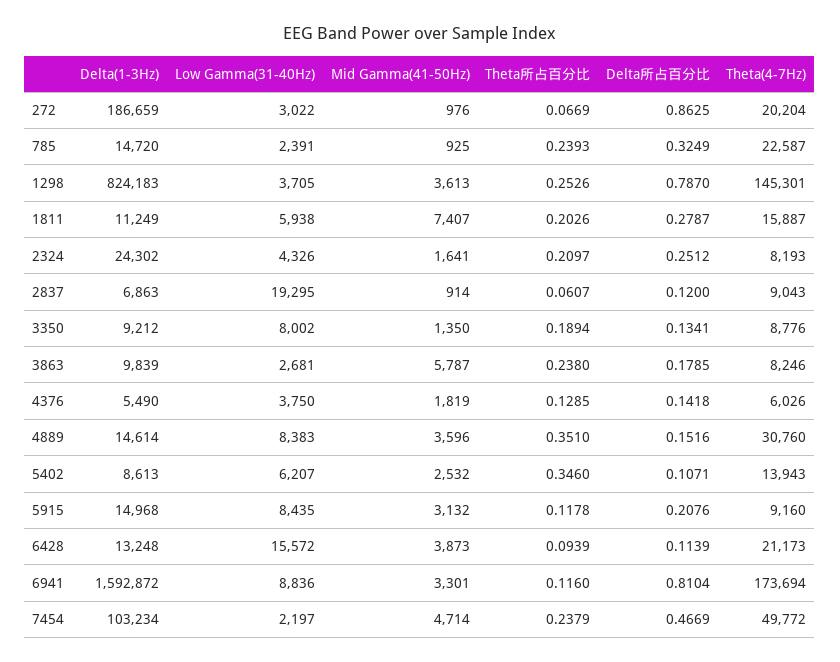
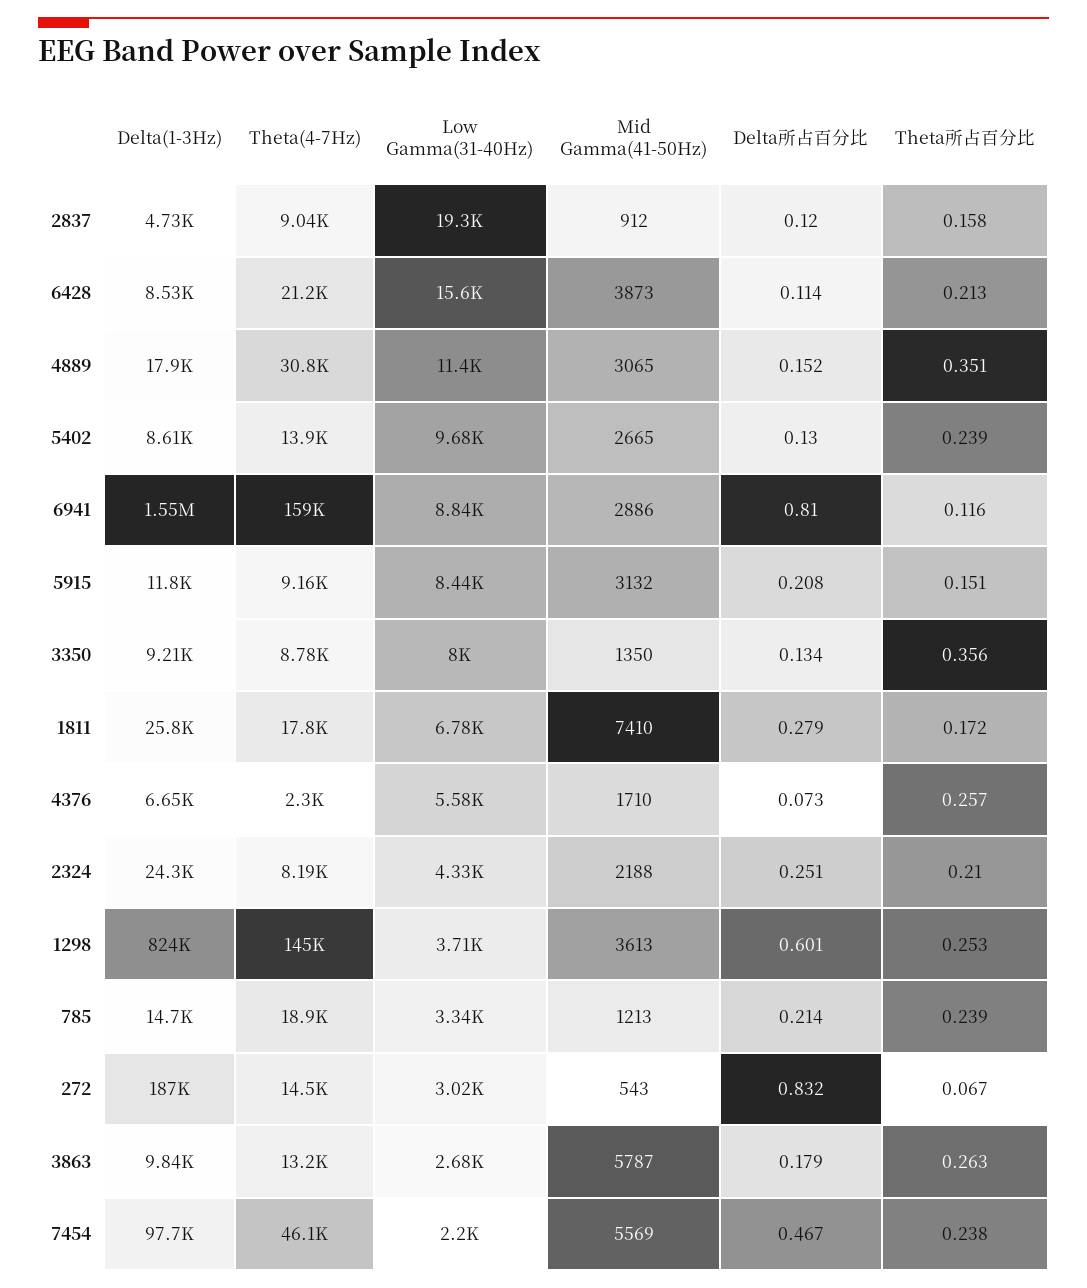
  {
    "Delta(1-3Hz)": {
      "272": 186659,
      "785": 14720,
      "1298": 824183,
-     "1811": 11249,
+     "1811": 25800,
      "2324": 24302,
-     "2837": 6863,
+     "2837": 4730,
      "3350": 9212,
      "3863": 9839,
-     "4376": 5490,
+     "4376": 6650,
-     "4889": 14614,
+     "4889": 17900,
      "5402": 8613,
-     "5915": 14968,
+     "5915": 11800,
-     "6428": 13248,
+     "6428": 8530,
-     "6941": 1592872,
+     "6941": 1550000,
-     "7454": 103234
+     "7454": 97700
    },
    "Low Gamma(31-40Hz)": {
      "272": 3022,
-     "785": 2391,
+     "785": 3340,
      "1298": 3705,
-     "1811": 5938,
+     "1811": 6780,
      "2324": 4326,
      "2837": 19295,
      "3350": 8002,
      "3863": 2681,
-     "4376": 3750,
+     "4376": 5580,
-     "4889": 8383,
+     "4889": 11400,
-     "5402": 6207,
+     "5402": 9680,
      "5915": 8435,
      "6428": 15572,
      "6941": 8836,
      "7454": 2197
    },
    "Mid Gamma(41-50Hz)": {
-     "272": 976,
+     "272": 543,
-     "785": 925,
+     "785": 1213,
      "1298": 3613,
-     "1811": 7407,
+     "1811": 7410,
-     "2324": 1641,
+     "2324": 2188,
-     "2837": 914,
+     "2837": 912,
      "3350": 1350,
      "3863": 5787,
-     "4376": 1819,
+     "4376": 1710,
-     "4889": 3596,
+     "4889": 3065,
-     "5402": 2532,
+     "5402": 2665,
      "5915": 3132,
      "6428": 3873,
-     "6941": 3301,
+     "6941": 2886,
-     "7454": 4714
+     "7454": 5569
    },
    "Theta所占百分比": {
      "272": 0.0669,
      "785": 0.2393,
      "1298": 0.2526,
-     "1811": 0.2026,
+     "1811": 0.172,
      "2324": 0.2097,
-     "2837": 0.0607,
+     "2837": 0.158,
-     "3350": 0.1894,
+     "3350": 0.356,
-     "3863": 0.238,
+     "3863": 0.263,
-     "4376": 0.1285,
+     "4376": 0.257,
      "4889": 0.351,
-     "5402": 0.346,
+     "5402": 0.239,
-     "5915": 0.1178,
+     "5915": 0.151,
-     "6428": 0.0939,
+     "6428": 0.213,
      "6941": 0.116,
      "7454": 0.2379
    },
    "Delta所占百分比": {
-     "272": 0.8625,
+     "272": 0.832,
-     "785": 0.3249,
+     "785": 0.214,
-     "1298": 0.787,
+     "1298": 0.601,
      "1811": 0.2787,
      "2324": 0.2512,
      "2837": 0.12,
      "3350": 0.1341,
      "3863": 0.1785,
-     "4376": 0.1418,
+     "4376": 0.073,
      "4889": 0.1516,
-     "5402": 0.1071,
+     "5402": 0.13,
      "5915": 0.2076,
      "6428": 0.1139,
      "6941": 0.8104,
      "7454": 0.4669
    },
    "Theta(4-7Hz)": {
-     "272": 20204,
+     "272": 14500,
-     "785": 22587,
+     "785": 18900,
      "1298": 145301,
-     "1811": 15887,
+     "1811": 17800,
      "2324": 8193,
      "2837": 9043,
      "3350": 8776,
-     "3863": 8246,
+     "3863": 13200,
-     "4376": 6026,
+     "4376": 2300,
      "4889": 30760,
      "5402": 13943,
      "5915": 9160,
      "6428": 21173,
-     "6941": 173694,
+     "6941": 159000,
-     "7454": 49772
+     "7454": 46100
    }
  }

